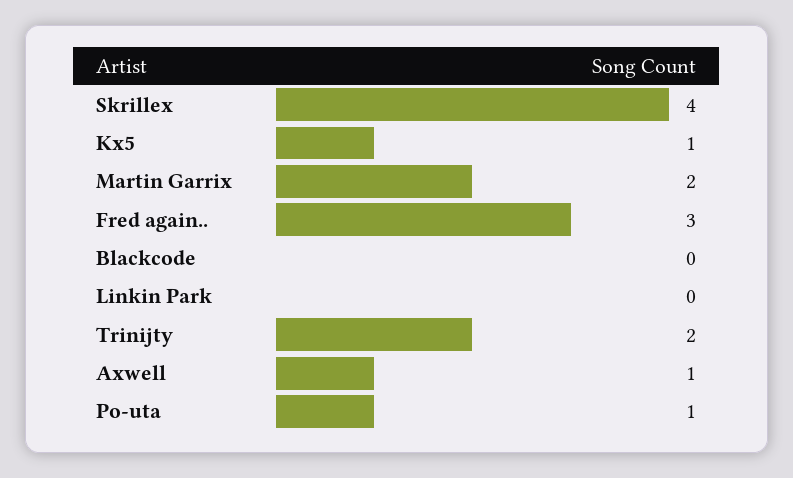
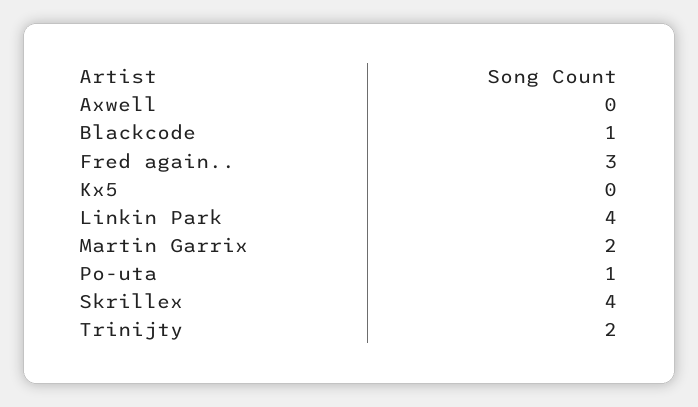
  {
    "Skrillex": 4,
-   "Kx5": 1,
+   "Kx5": 0,
    "Martin Garrix": 2,
    "Fred again..": 3,
-   "Blackcode": 0,
+   "Blackcode": 1,
-   "Linkin Park": 0,
+   "Linkin Park": 4,
    "Trinijty": 2,
-   "Axwell": 1,
+   "Axwell": 0,
    "Po-uta": 1
  }

